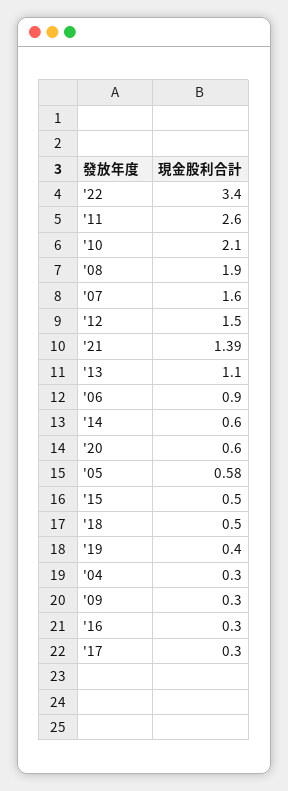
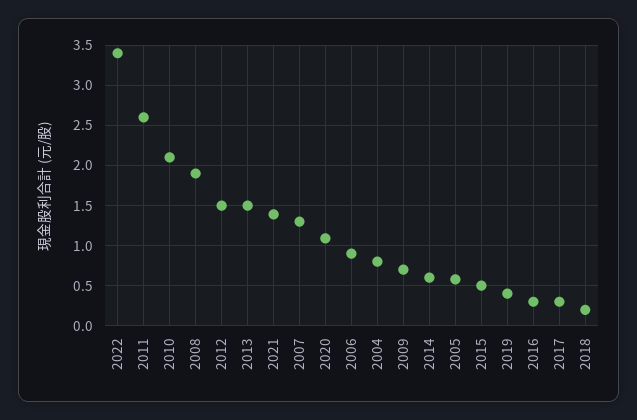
  {
    "'22": 3.4,
    "'11": 2.6,
    "'10": 2.1,
    "'08": 1.9,
-   "'07": 1.6,
+   "'07": 1.3,
    "'12": 1.5,
    "'21": 1.39,
-   "'13": 1.1,
+   "'13": 1.5,
    "'06": 0.9,
    "'14": 0.6,
-   "'20": 0.6,
+   "'20": 1.1,
    "'05": 0.58,
    "'15": 0.5,
-   "'18": 0.5,
+   "'18": 0.2,
    "'19": 0.4,
-   "'04": 0.3,
+   "'04": 0.8,
-   "'09": 0.3,
+   "'09": 0.7,
    "'16": 0.3,
    "'17": 0.3
  }

